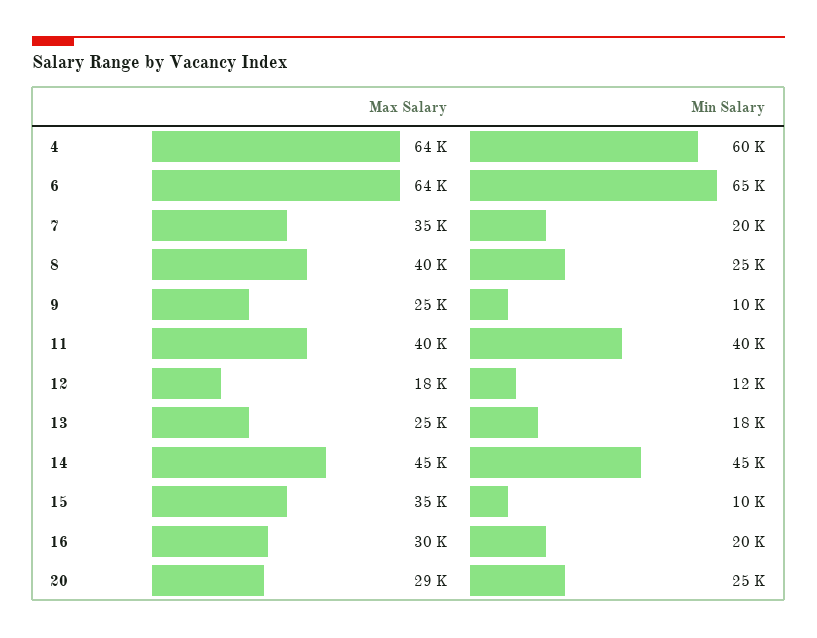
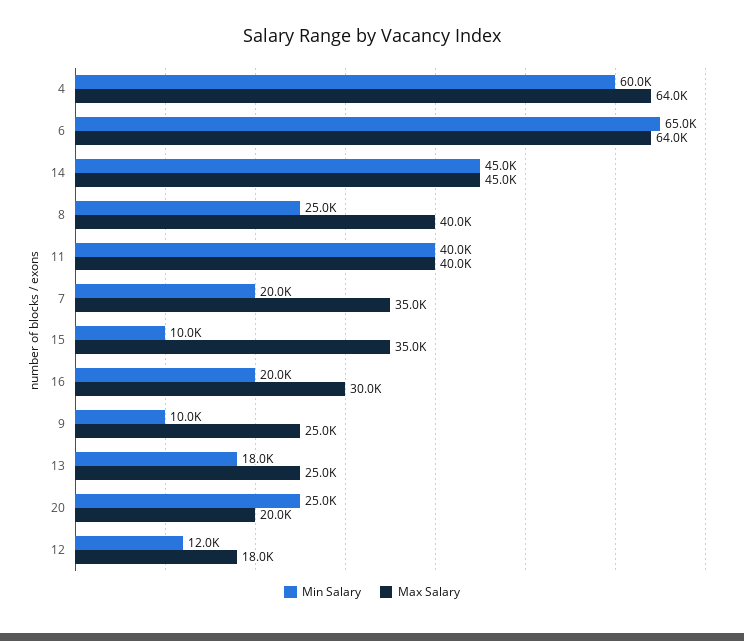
  {
    "Max Salary": {
      "4": 64000,
      "6": 64000,
      "7": 35000,
      "8": 40000,
      "9": 25000,
      "11": 40000,
      "12": 18000,
      "13": 25000,
      "14": 45000,
      "15": 35000,
      "16": 30000,
-     "20": 29000
+     "20": 20000
    },
    "Min Salary": {
      "4": 60000,
      "6": 65000,
      "7": 20000,
      "8": 25000,
      "9": 10000,
      "11": 40000,
      "12": 12000,
      "13": 18000,
      "14": 45000,
      "15": 10000,
      "16": 20000,
      "20": 25000
    }
  }

